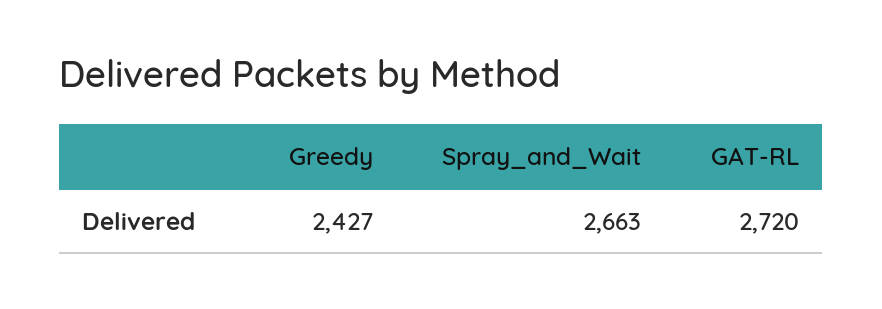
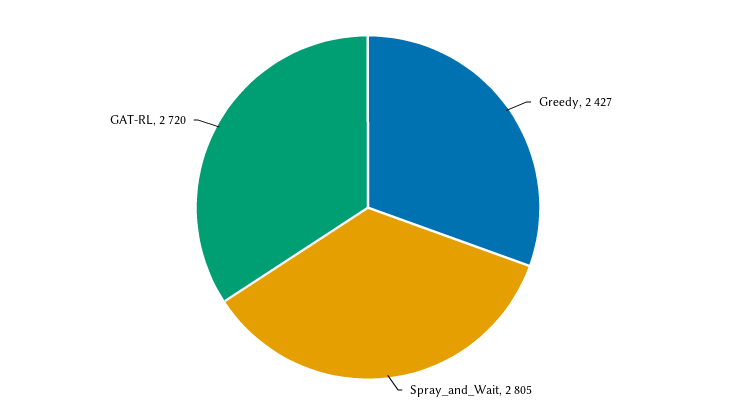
  {
    "Greedy": 2427,
-   "Spray_and_Wait": 2663,
+   "Spray_and_Wait": 2805,
    "GAT-RL": 2720
  }

